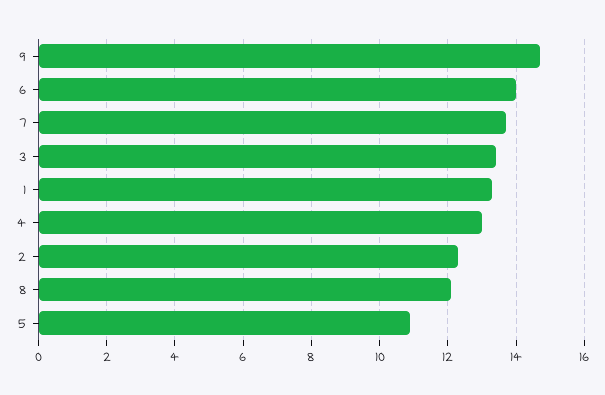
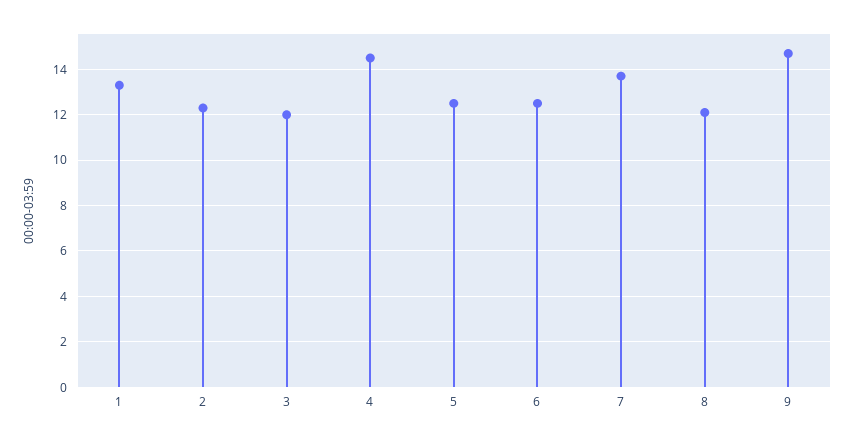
  {
    "9": 14.5,
-   "6": 14,
+   "6": 12.5,
    "7": 13.5,
-   "3": 13.5,
+   "3": 12,
    "1": 13.5,
-   "4": 13,
+   "4": 14.5,
    "2": 12.5,
    "8": 12,
-   "5": 11
+   "5": 12.5
  }

